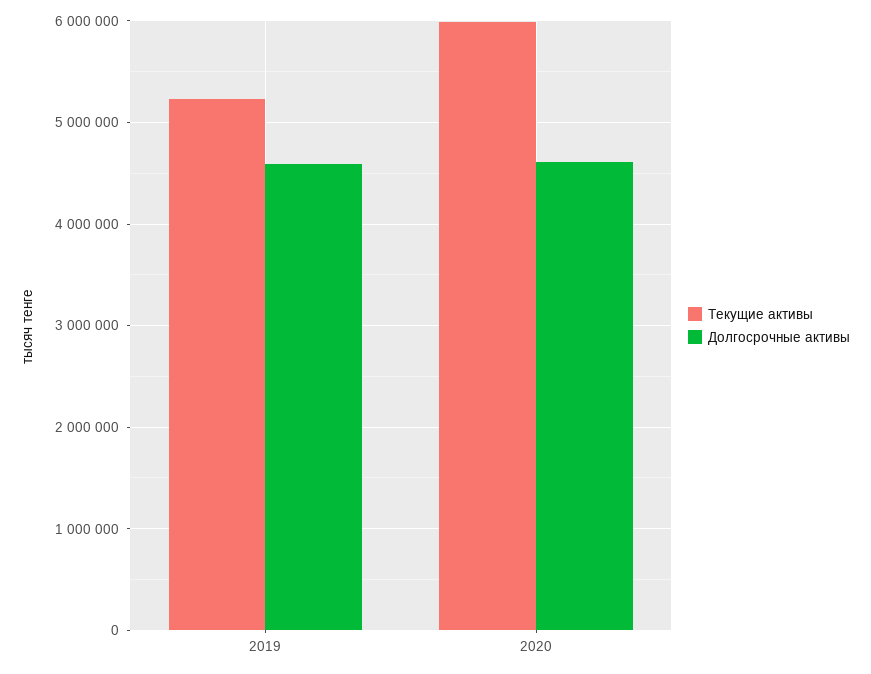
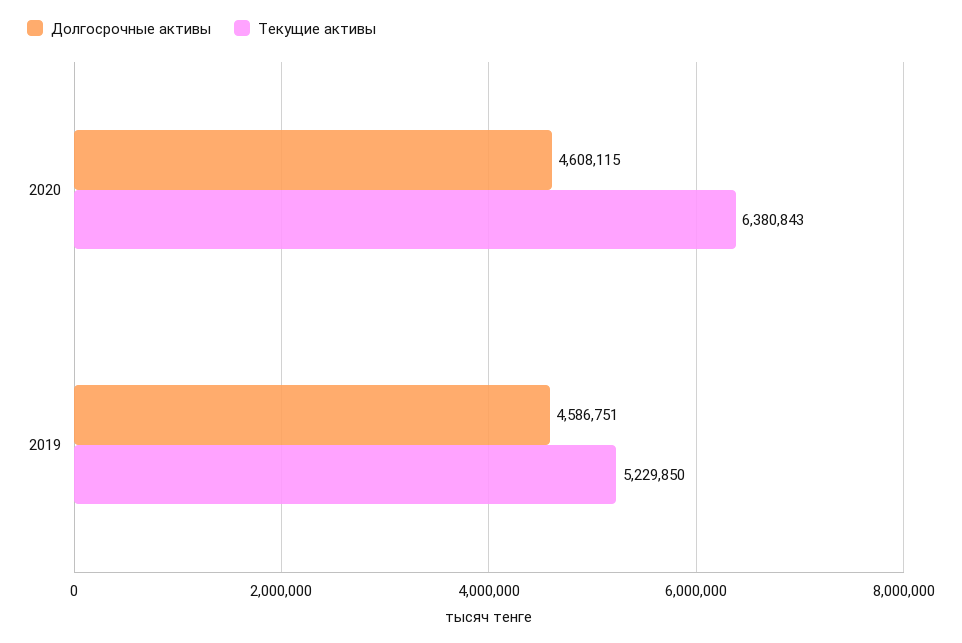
  {
    "Текущие активы": {
      "2019": 5229850,
-     "2020": 6000000
+     "2020": 6380843
    },
    "Долгосрочные активы": {
      "2019": 4586751,
      "2020": 4608115
    }
  }

